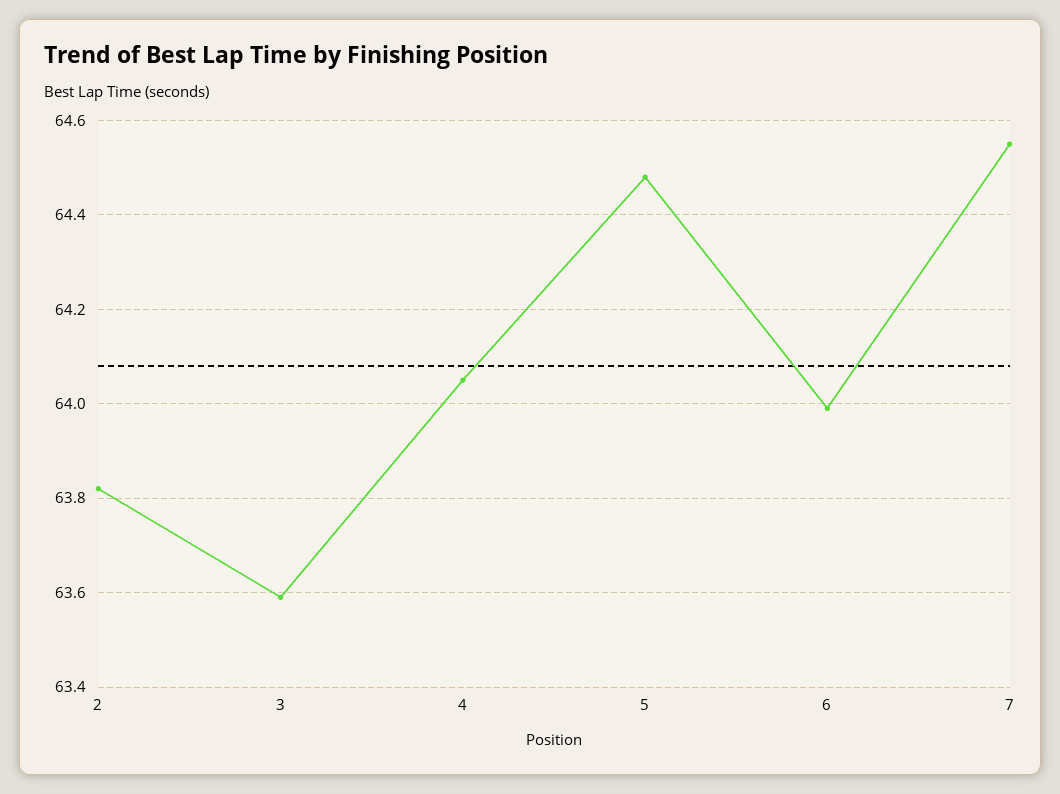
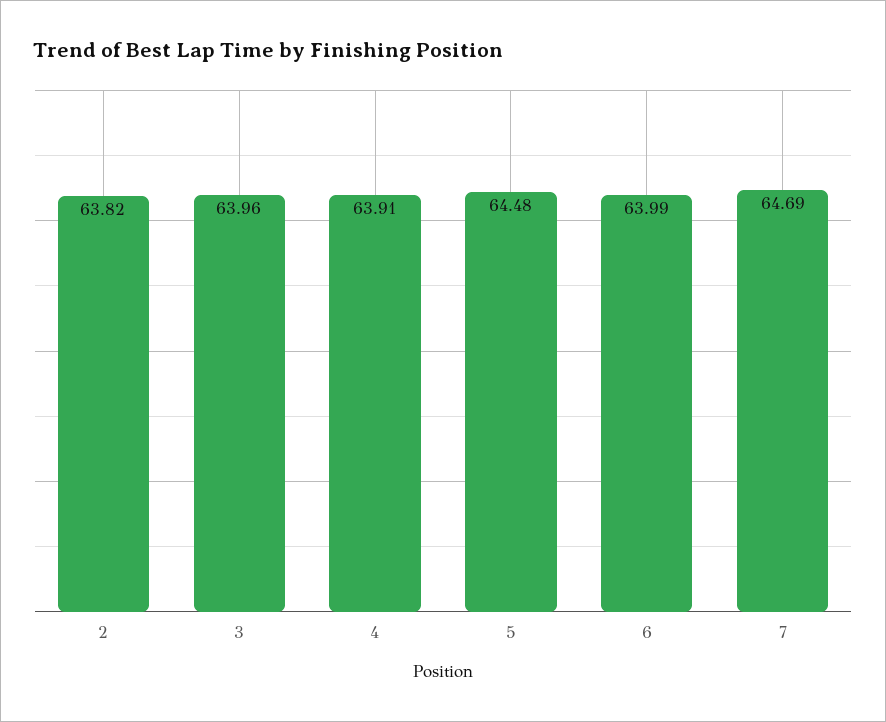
  {
    "2": 63.82,
-   "3": 63.6,
+   "3": 63.96,
-   "4": 64.05,
+   "4": 63.91,
    "5": 64.48,
    "6": 63.99,
-   "7": 64.55
+   "7": 64.69
  }

